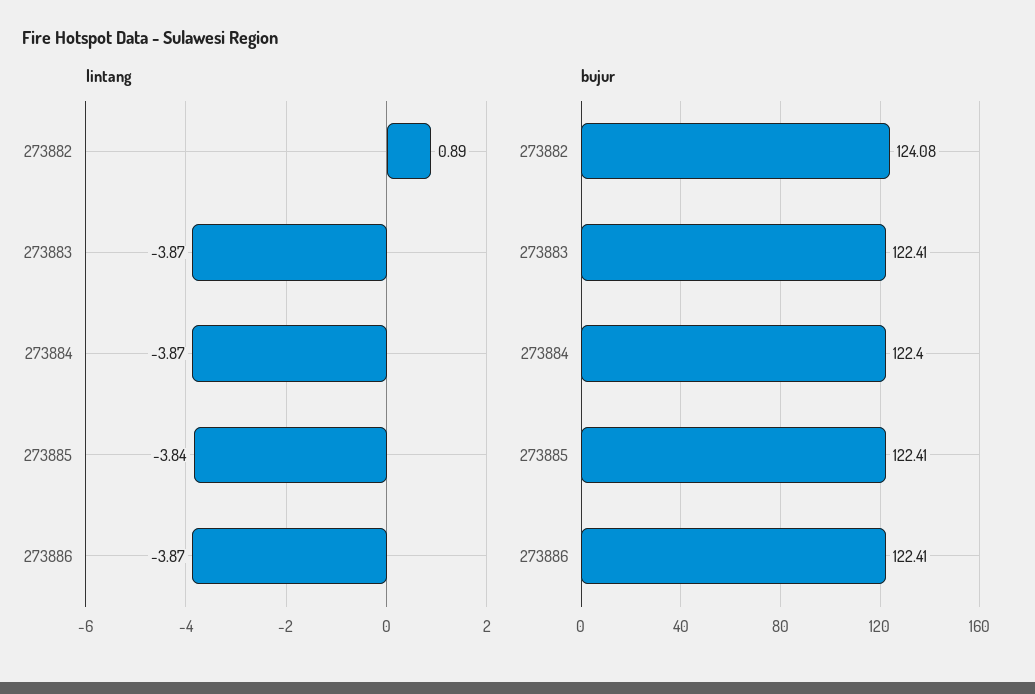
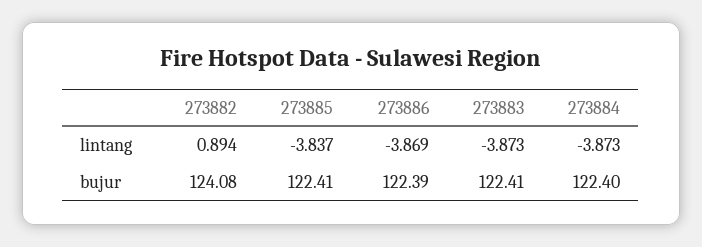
  {
    "lintang": {
      "273882": 0.894,
      "273883": -3.873,
      "273884": -3.873,
      "273885": -3.837,
      "273886": -3.869
    },
    "bujur": {
      "273882": 124.08,
      "273883": 122.41,
      "273884": 122.4,
      "273885": 122.41,
-     "273886": 122.41
+     "273886": 122.39
    }
  }

